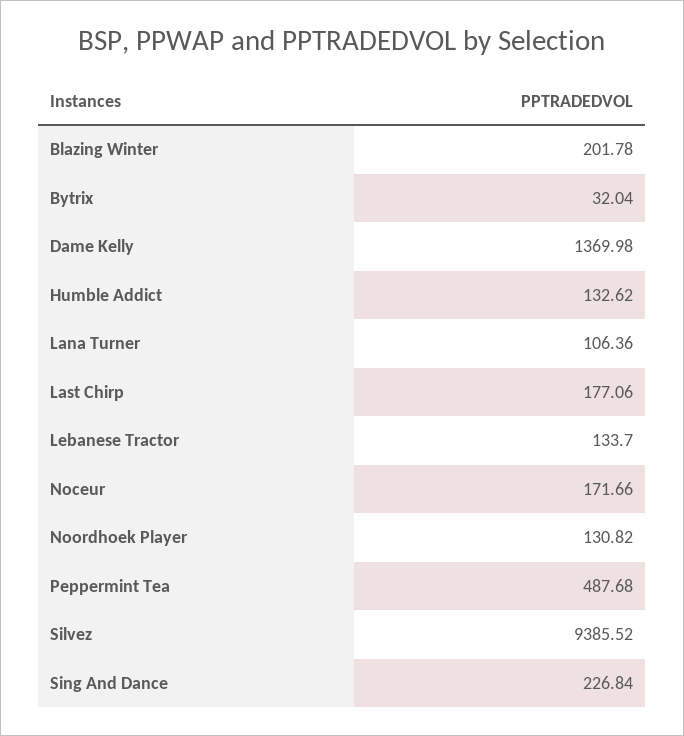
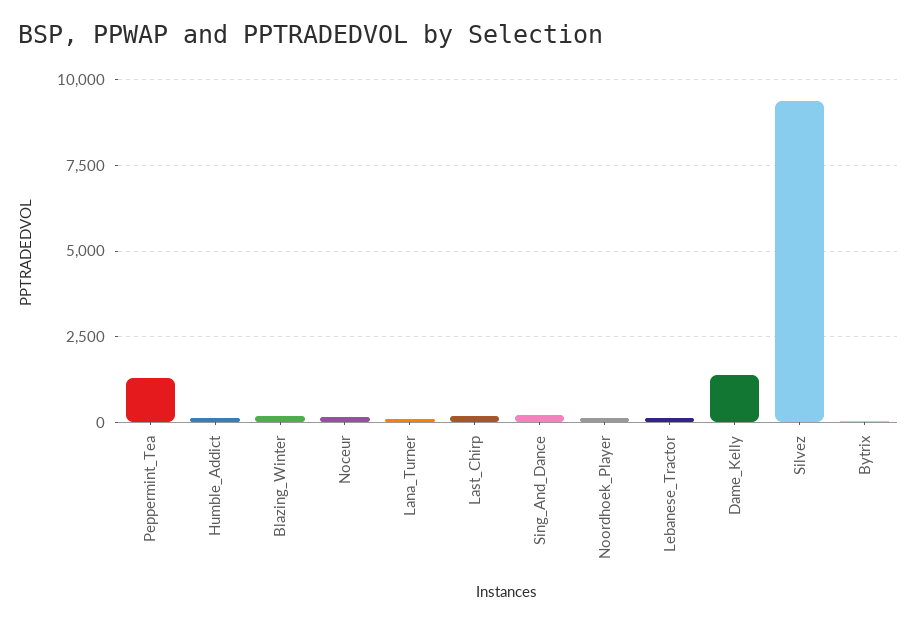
  {
    "Blazing Winter": 201.78,
    "Bytrix": 32.04,
    "Dame Kelly": 1369.98,
    "Humble Addict": 132.62,
    "Lana Turner": 106.36,
    "Last Chirp": 177.06,
    "Lebanese Tractor": 133.7,
    "Noceur": 171.66,
    "Noordhoek Player": 130.82,
-   "Peppermint Tea": 487.68,
+   "Peppermint Tea": 1250,
    "Silvez": 9385.52,
    "Sing And Dance": 226.84
  }

